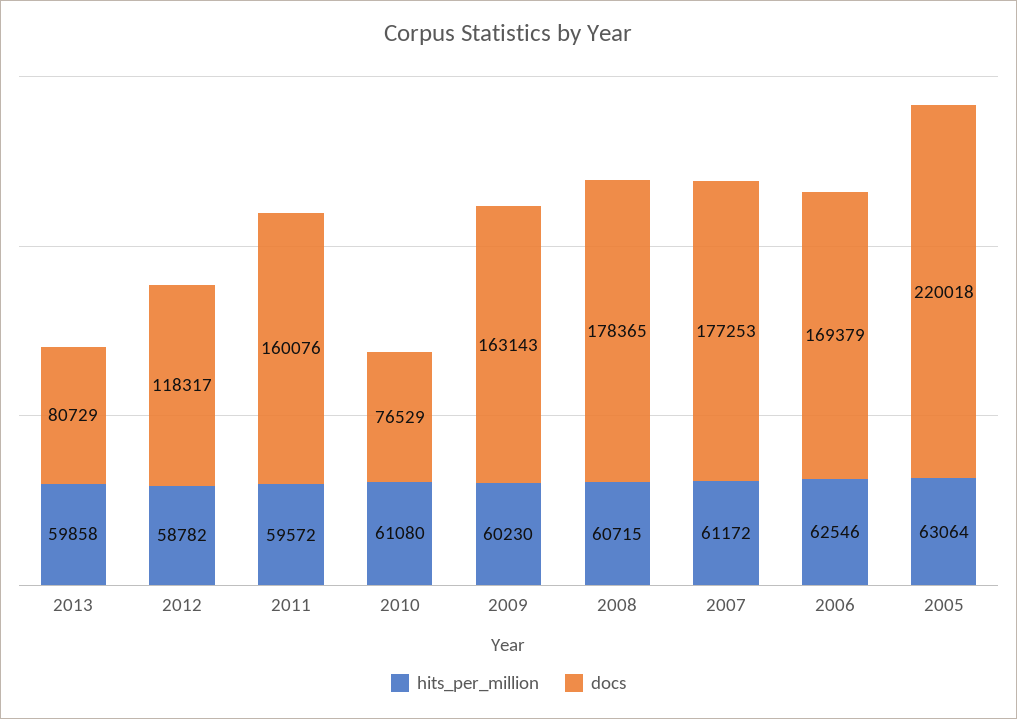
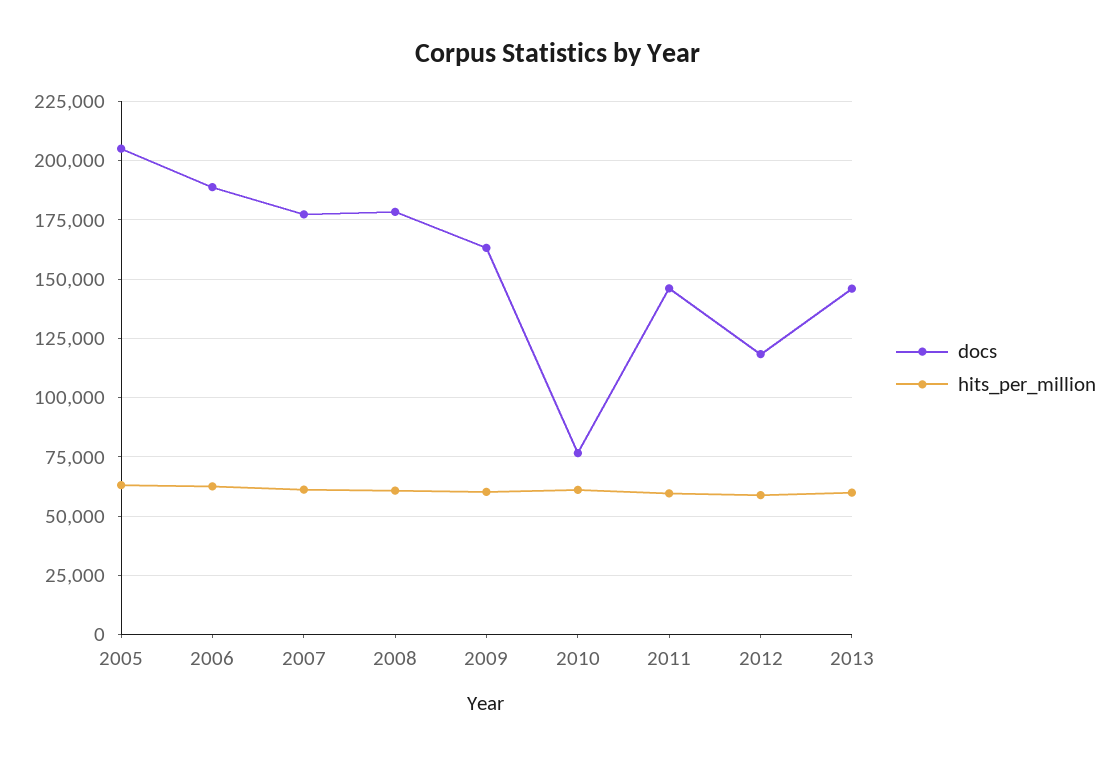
  {
    "hits_per_million": {
      "2013": 59858,
      "2012": 58782,
      "2011": 59572,
      "2010": 61080,
      "2009": 60230,
      "2008": 60715,
      "2007": 61172,
      "2006": 62546,
      "2005": 63064
    },
    "docs": {
-     "2013": 80729,
+     "2013": 145000,
      "2012": 118317,
-     "2011": 160076,
+     "2011": 145000,
      "2010": 76529,
      "2009": 163143,
      "2008": 178365,
      "2007": 177253,
-     "2006": 169379,
+     "2006": 190000,
-     "2005": 220018
+     "2005": 205000
    }
  }

